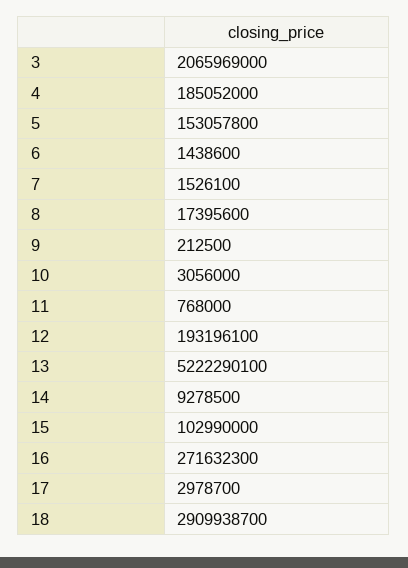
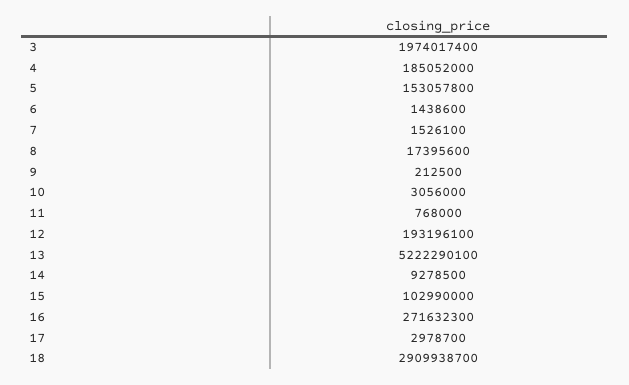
  {
-   "3": 2065969000,
+   "3": 1974017400,
    "4": 185052000,
    "5": 153057800,
    "6": 1438600,
    "7": 1526100,
    "8": 17395600,
    "9": 212500,
    "10": 3056000,
    "11": 768000,
    "12": 193196100,
    "13": 5222290100,
    "14": 9278500,
    "15": 102990000,
    "16": 271632300,
    "17": 2978700,
    "18": 2909938700
  }

